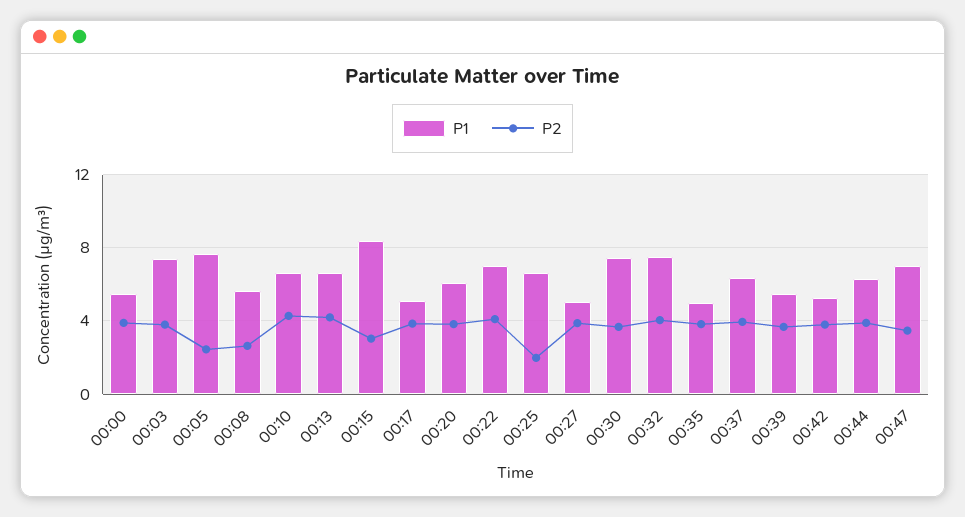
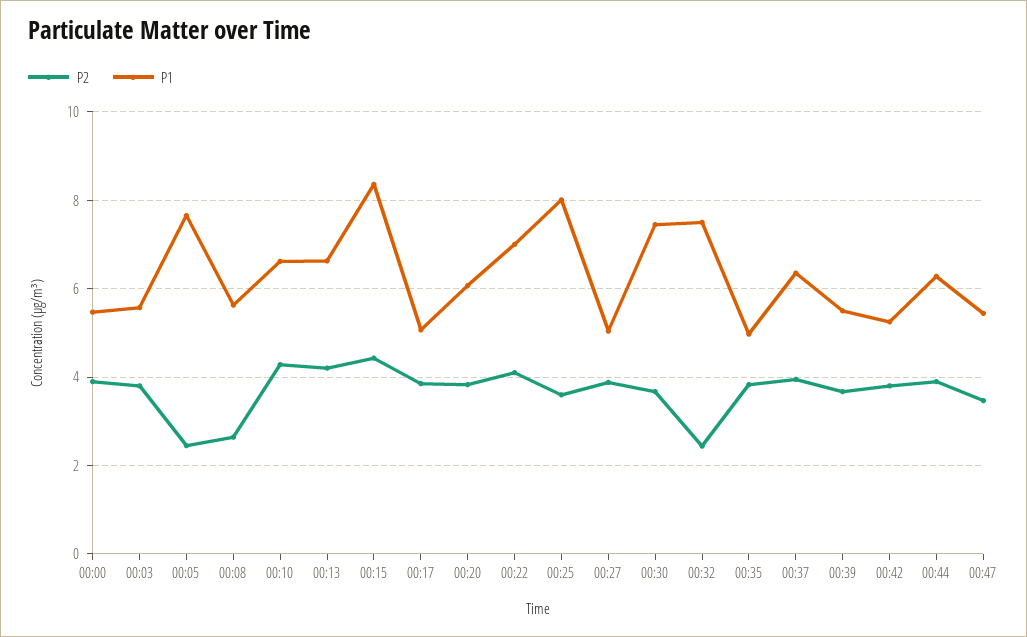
  {
    "P1": {
      "00:00": 5.4,
-     "00:03": 7.5,
+     "00:03": 5.6,
      "00:05": 7.6,
      "00:08": 5.6,
      "00:10": 6.6,
      "00:13": 6.6,
      "00:15": 8.4,
      "00:17": 5,
      "00:20": 6,
      "00:22": 7,
-     "00:25": 6.5,
+     "00:25": 8,
      "00:27": 5,
      "00:30": 7.4,
      "00:32": 7.6,
      "00:35": 5,
      "00:37": 6.4,
      "00:39": 5.6,
      "00:42": 5.2,
      "00:44": 6.2,
-     "00:47": 7
+     "00:47": 5.4
    },
    "P2": {
      "00:00": 4,
      "00:03": 3.8,
      "00:05": 2.4,
      "00:08": 2.6,
      "00:10": 4.2,
      "00:13": 4.2,
-     "00:15": 3,
+     "00:15": 4.4,
      "00:17": 3.8,
      "00:20": 3.8,
      "00:22": 4.2,
-     "00:25": 2,
+     "00:25": 3.6,
      "00:27": 3.8,
      "00:30": 3.6,
-     "00:32": 4,
+     "00:32": 2.4,
      "00:35": 3.8,
      "00:37": 4,
      "00:39": 3.6,
      "00:42": 3.8,
      "00:44": 4,
      "00:47": 3.4
    }
  }

